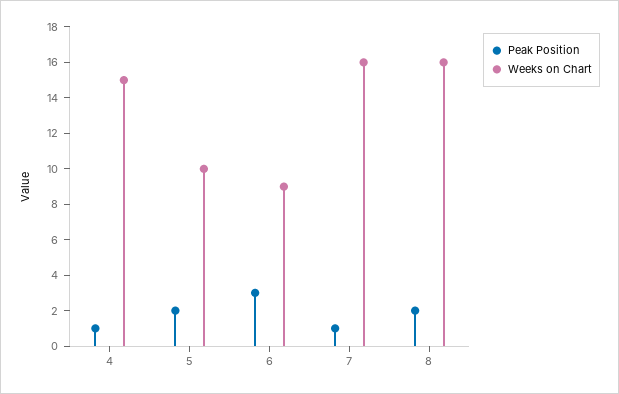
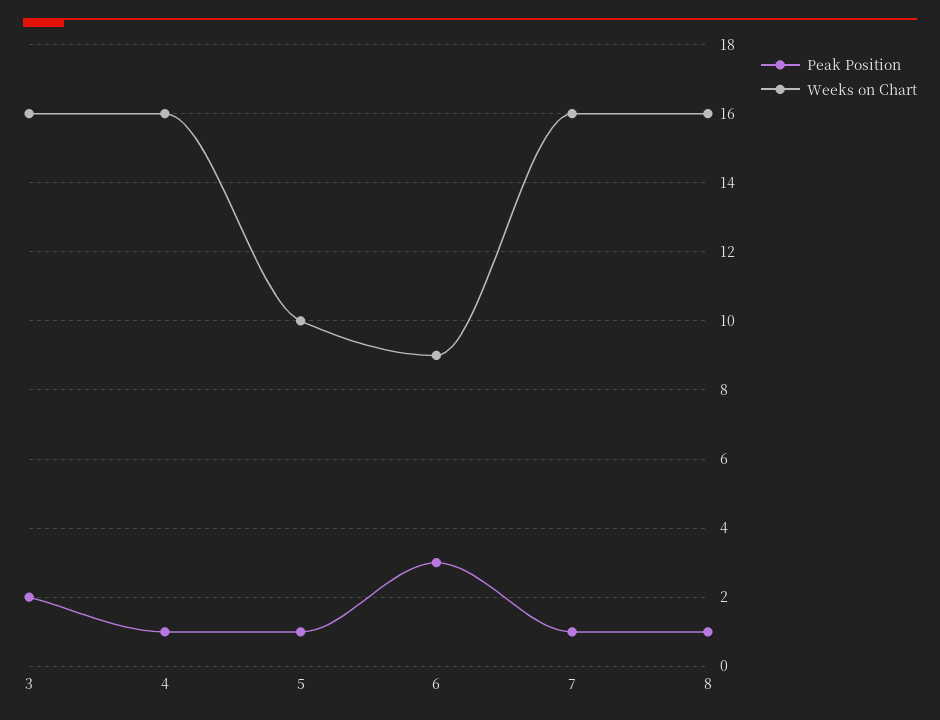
  {
    "Peak Position": {
      "4": 1,
-     "5": 2,
+     "5": 1,
      "6": 3,
      "7": 1,
-     "8": 2
+     "8": 1,
+     "3": 2
    },
    "Weeks on Chart": {
-     "4": 15,
+     "4": 16,
      "5": 10,
      "6": 9,
      "7": 16,
-     "8": 16
+     "8": 16,
+     "3": 16
    }
  }

